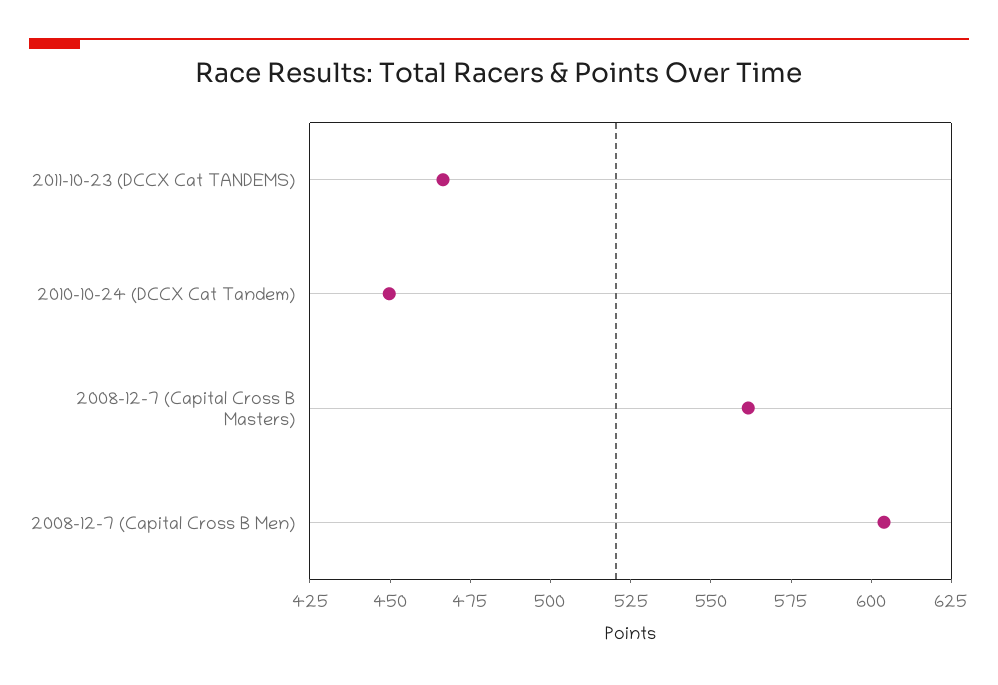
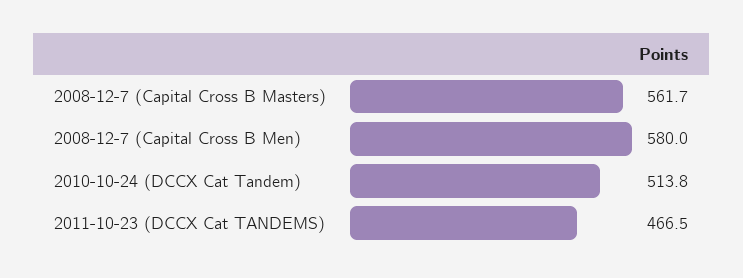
  {
    "2011-10-23 (DCCX Cat TANDEMS)": 466.5,
-   "2010-10-24 (DCCX Cat Tandem)": 450,
+   "2010-10-24 (DCCX Cat Tandem)": 513.8,
    "2008-12-7 (Capital Cross B Masters)": 561.7,
-   "2008-12-7 (Capital Cross B Men)": 605
+   "2008-12-7 (Capital Cross B Men)": 580
  }

